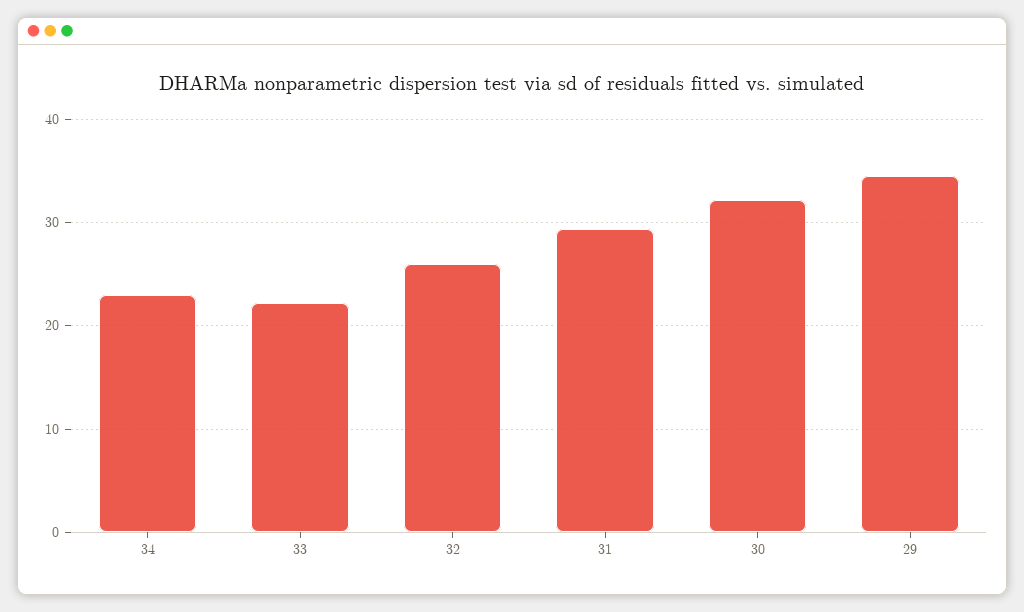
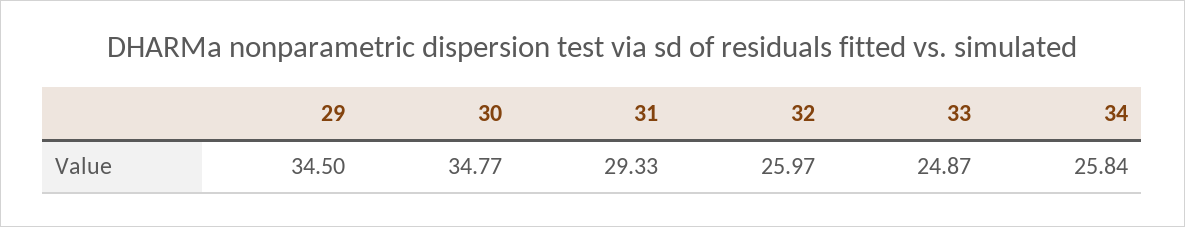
  {
-   "34": 23,
+   "34": 25.84,
-   "33": 22,
+   "33": 24.87,
    "32": 25.97,
    "31": 29.33,
-   "30": 32,
+   "30": 34.77,
    "29": 34.5
  }

